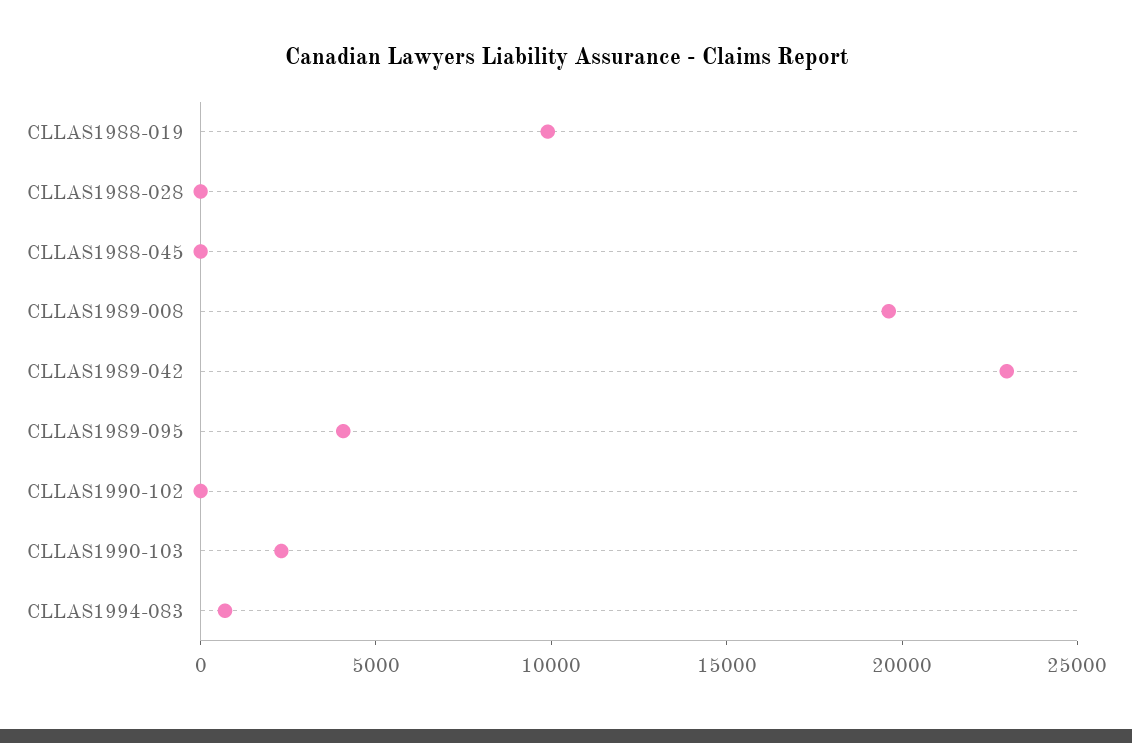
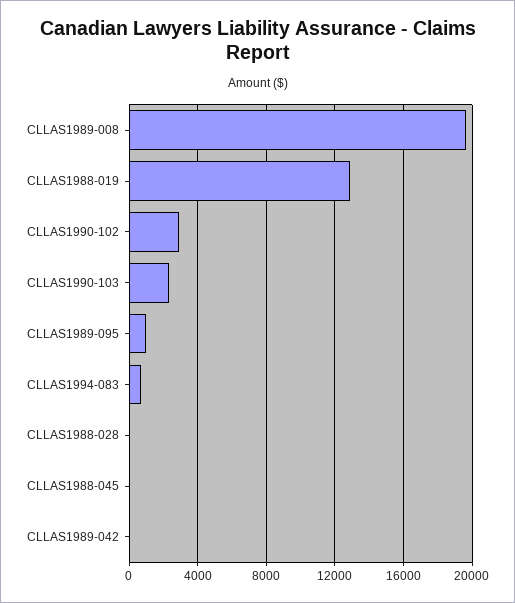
  {
-   "CLLAS1988-019": 10000,
+   "CLLAS1988-019": 13000,
    "CLLAS1988-028": 0,
    "CLLAS1988-045": 0,
    "CLLAS1989-008": 19500,
-   "CLLAS1989-042": 23000,
+   "CLLAS1989-042": 0,
-   "CLLAS1989-095": 4000,
+   "CLLAS1989-095": 1000,
-   "CLLAS1990-102": 0,
+   "CLLAS1990-102": 3000,
    "CLLAS1990-103": 2500,
    "CLLAS1994-083": 500
  }

